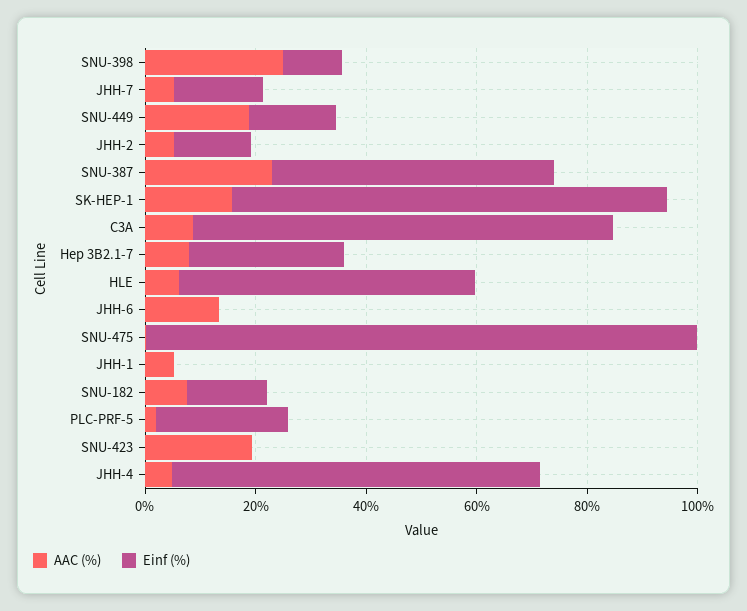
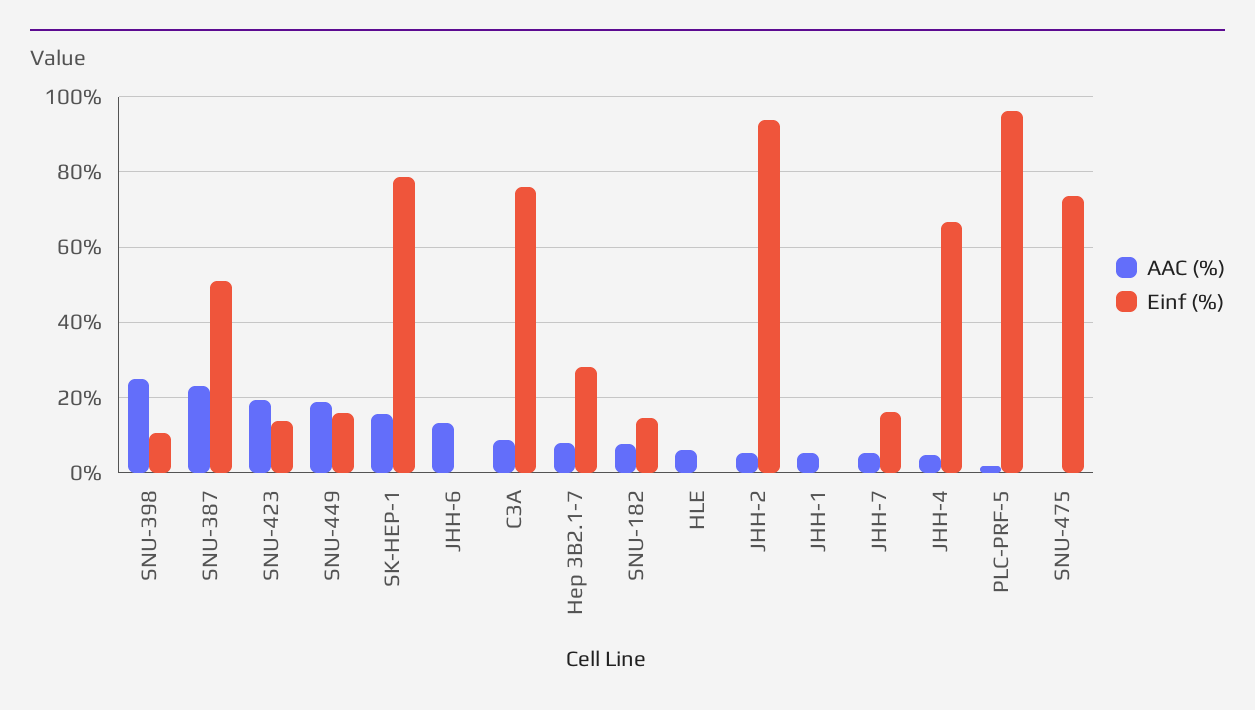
  {
    "AAC (%)": {
      "SNU-398": 24,
      "JHH-7": 6,
      "SNU-449": 18,
      "JHH-2": 6,
      "SNU-387": 22,
      "SK-HEP-1": 16,
      "C3A": 8,
      "Hep 3B2.1-7": 8,
      "HLE": 6,
      "JHH-6": 14,
      "SNU-475": 0,
      "JHH-1": 6,
      "SNU-182": 8,
      "PLC-PRF-5": 2,
      "SNU-423": 20,
      "JHH-4": 4
    },
    "Einf (%)": {
      "SNU-398": 10,
      "JHH-7": 16,
      "SNU-449": 16,
-     "JHH-2": 15,
+     "JHH-2": 94,
      "SNU-387": 52,
      "SK-HEP-1": 78,
      "C3A": 76,
      "Hep 3B2.1-7": 28,
-     "HLE": 55,
+     "HLE": 0,
      "JHH-6": 0,
-     "SNU-475": 100,
+     "SNU-475": 74,
      "JHH-1": 0,
      "SNU-182": 14,
-     "PLC-PRF-5": 25,
+     "PLC-PRF-5": 96,
-     "SNU-423": 0,
+     "SNU-423": 14,
      "JHH-4": 66
    }
  }

